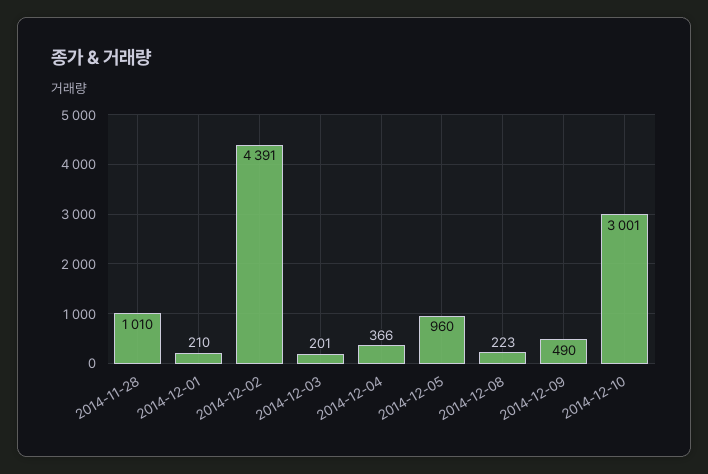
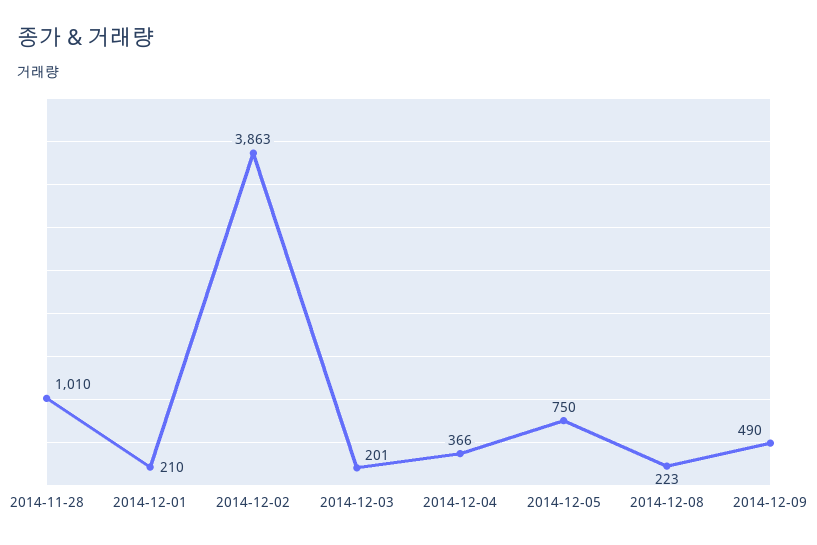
  {
    "2014-11-28": 1010,
    "2014-12-01": 210,
-   "2014-12-02": 4391,
+   "2014-12-02": 3863,
    "2014-12-03": 201,
    "2014-12-04": 366,
-   "2014-12-05": 960,
+   "2014-12-05": 750,
    "2014-12-08": 223,
-   "2014-12-09": 490,
+   "2014-12-09": 490
-   "2014-12-10": 3001
  }

